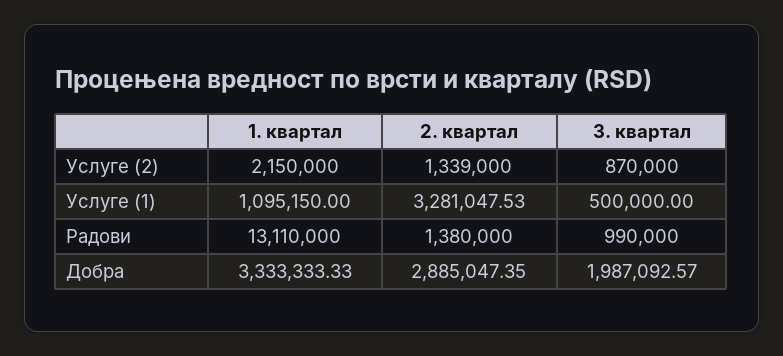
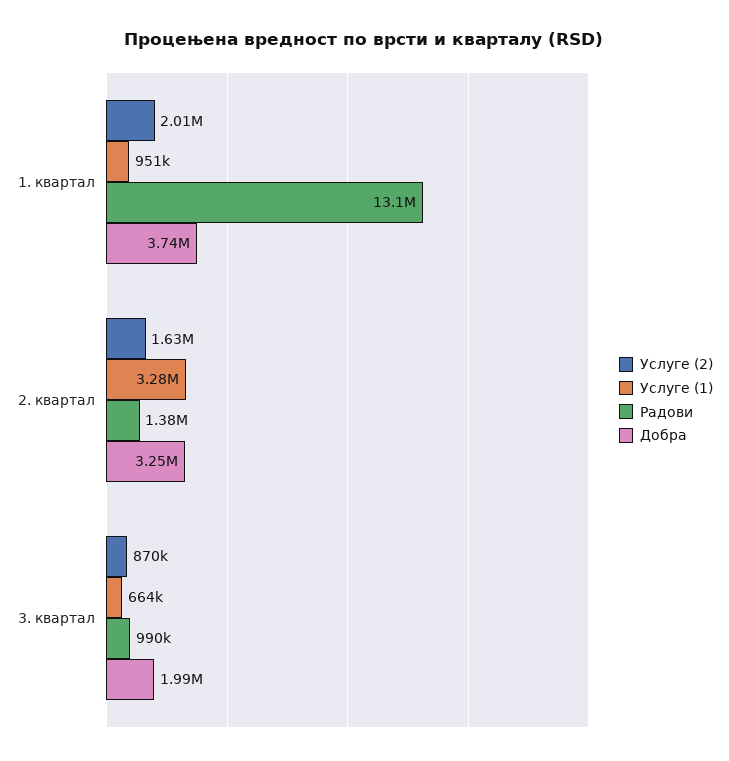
  {
    "Услуге (2)": {
-     "1. квартал": 2150000,
+     "1. квартал": 2010000,
-     "2. квартал": 1339000,
+     "2. квартал": 1630000,
      "3. квартал": 870000
    },
    "Услуге (1)": {
-     "1. квартал": 1095150,
+     "1. квартал": 951000,
      "2. квартал": 3281047.53,
-     "3. квартал": 500000
+     "3. квартал": 664000
    },
    "Радови": {
      "1. квартал": 13110000,
      "2. квартал": 1380000,
      "3. квартал": 990000
    },
    "Добра": {
-     "1. квартал": 3333333.33,
+     "1. квартал": 3740000,
-     "2. квартал": 2885047.35,
+     "2. квартал": 3250000,
      "3. квартал": 1987092.57
    }
  }

